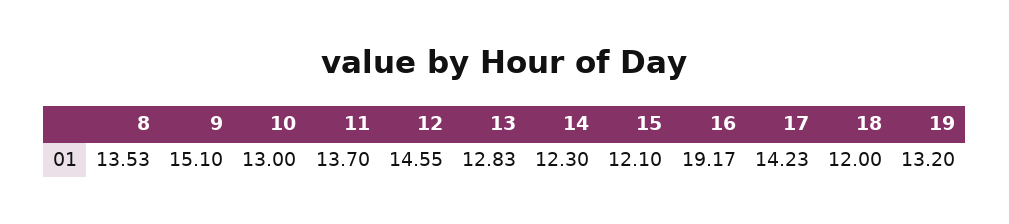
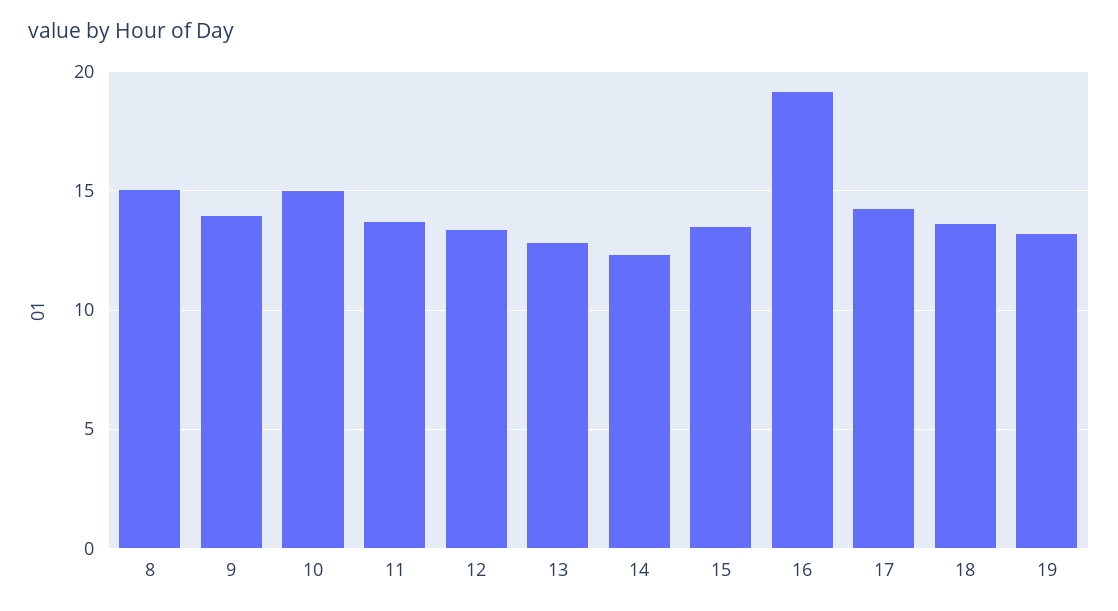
  {
-   "8": 13.53,
+   "8": 15,
-   "9": 15.1,
+   "9": 14,
-   "10": 13,
+   "10": 15,
    "11": 13.7,
-   "12": 14.55,
+   "12": 13.5,
    "13": 12.83,
    "14": 12.3,
-   "15": 12.1,
+   "15": 13.5,
    "16": 19.17,
    "17": 14.23,
-   "18": 12,
+   "18": 13.5,
    "19": 13.2
  }

